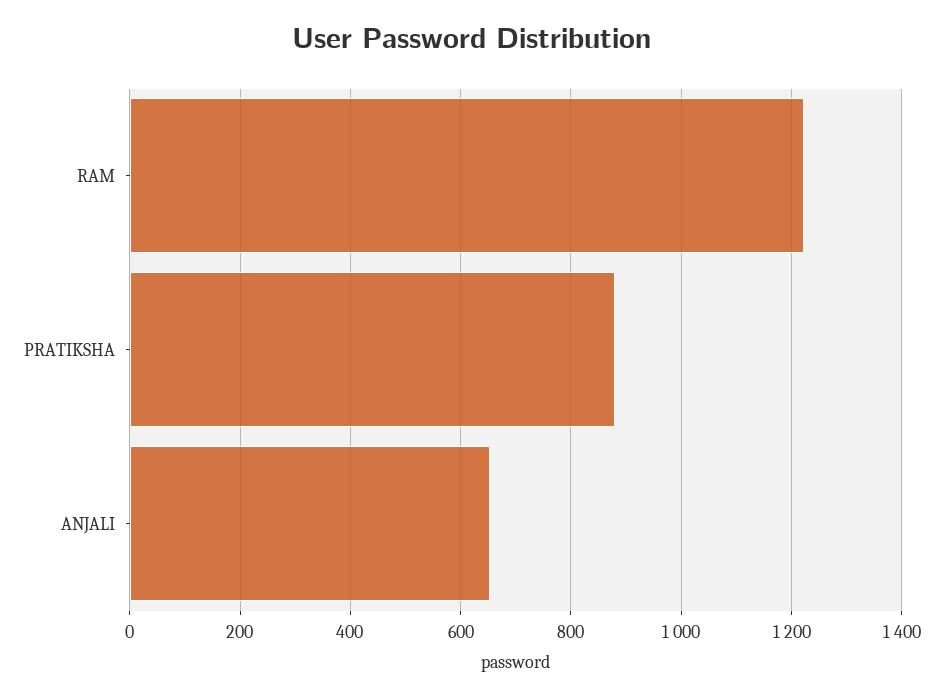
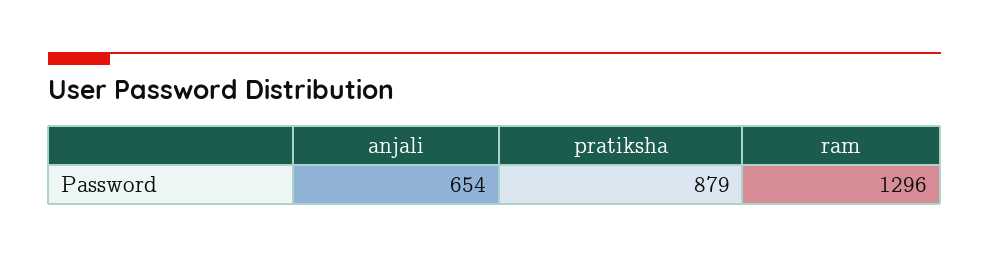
  {
-   "RAM": 1220,
+   "RAM": 1296,
    "PRATIKSHA": 879,
    "ANJALI": 654
  }

